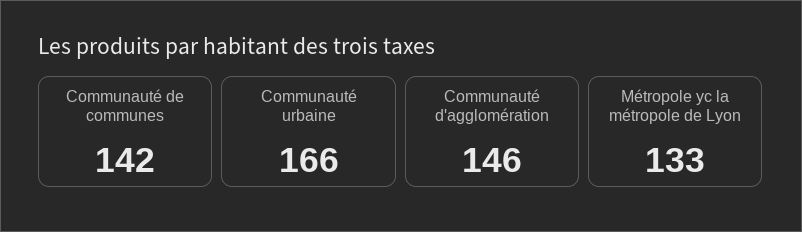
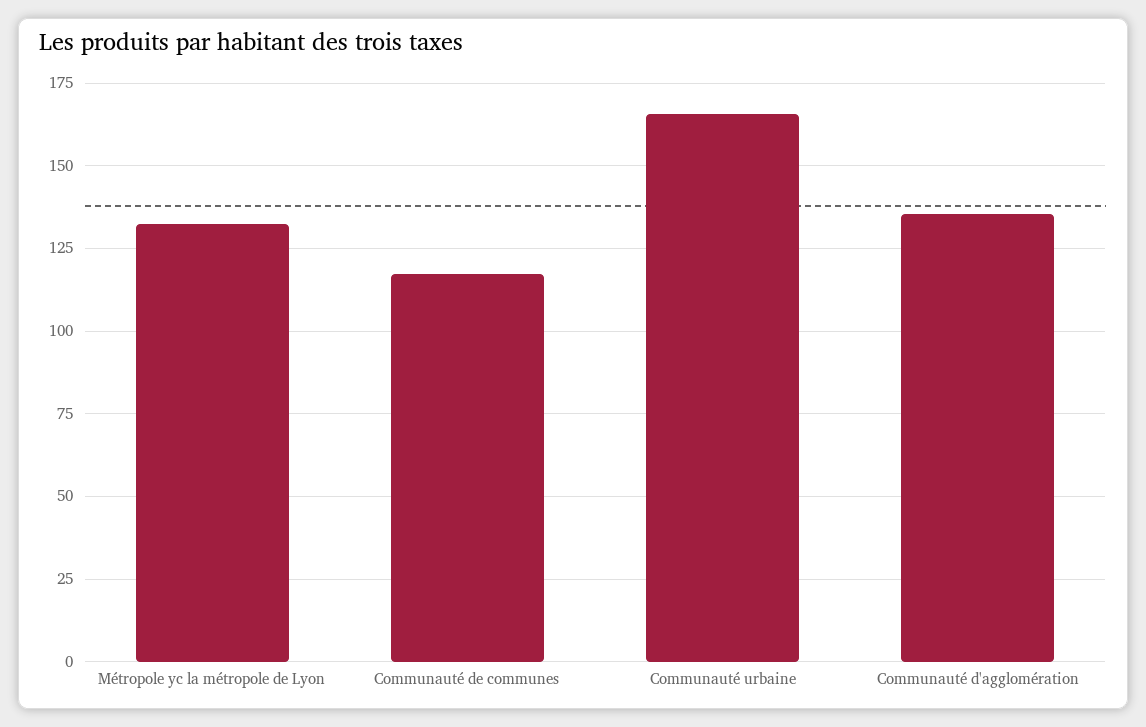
  {
-   "Communauté de communes": 142,
+   "Communauté de communes": 117.5,
    "Communauté urbaine": 166,
-   "Communauté d'agglomération": 146,
+   "Communauté d'agglomération": 135,
    "Métropole yc la métropole de Lyon": 133
  }

